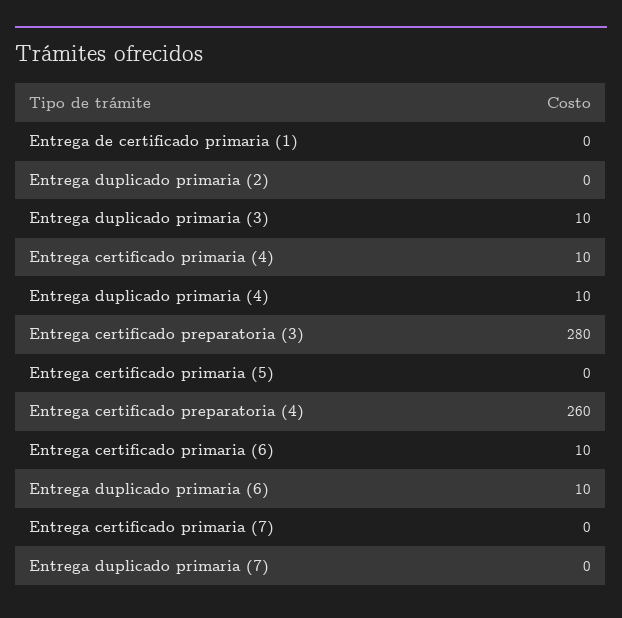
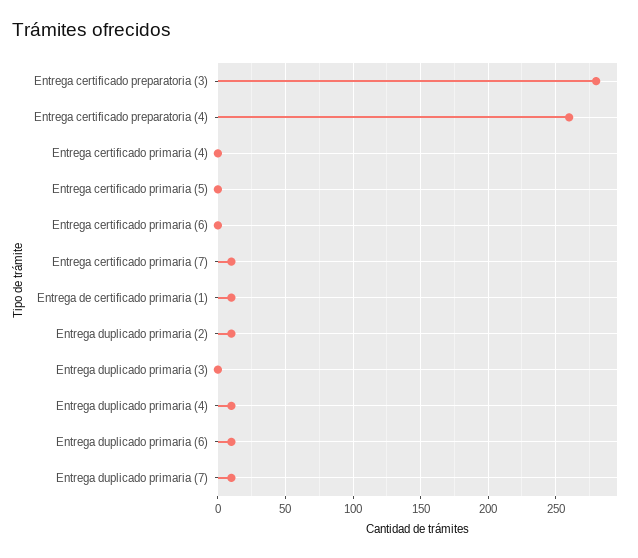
  {
-   "Entrega de certificado primaria (1)": 0,
+   "Entrega de certificado primaria (1)": 10,
-   "Entrega duplicado primaria (2)": 0,
+   "Entrega duplicado primaria (2)": 10,
-   "Entrega duplicado primaria (3)": 10,
+   "Entrega duplicado primaria (3)": 0,
-   "Entrega certificado primaria (4)": 10,
+   "Entrega certificado primaria (4)": 0,
    "Entrega duplicado primaria (4)": 10,
    "Entrega certificado preparatoria (3)": 280,
    "Entrega certificado primaria (5)": 0,
    "Entrega certificado preparatoria (4)": 260,
-   "Entrega certificado primaria (6)": 10,
+   "Entrega certificado primaria (6)": 0,
    "Entrega duplicado primaria (6)": 10,
-   "Entrega certificado primaria (7)": 0,
+   "Entrega certificado primaria (7)": 10,
-   "Entrega duplicado primaria (7)": 0
+   "Entrega duplicado primaria (7)": 10
  }

